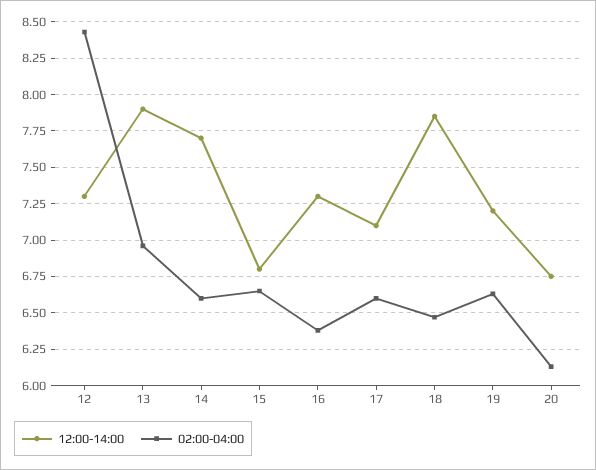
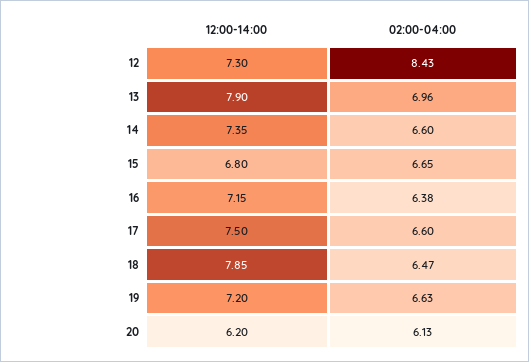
  {
    "12:00-14:00": {
      "12": 7.3,
      "13": 7.9,
-     "14": 7.7,
+     "14": 7.35,
      "15": 6.8,
-     "16": 7.3,
+     "16": 7.15,
-     "17": 7.1,
+     "17": 7.5,
      "18": 7.85,
      "19": 7.2,
-     "20": 6.75
+     "20": 6.2
    },
    "02:00-04:00": {
      "12": 8.43,
      "13": 6.96,
      "14": 6.6,
      "15": 6.65,
      "16": 6.38,
      "17": 6.6,
      "18": 6.47,
      "19": 6.63,
      "20": 6.13
    }
  }

